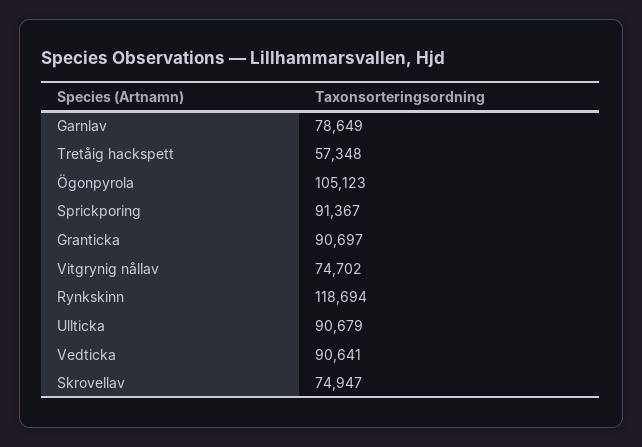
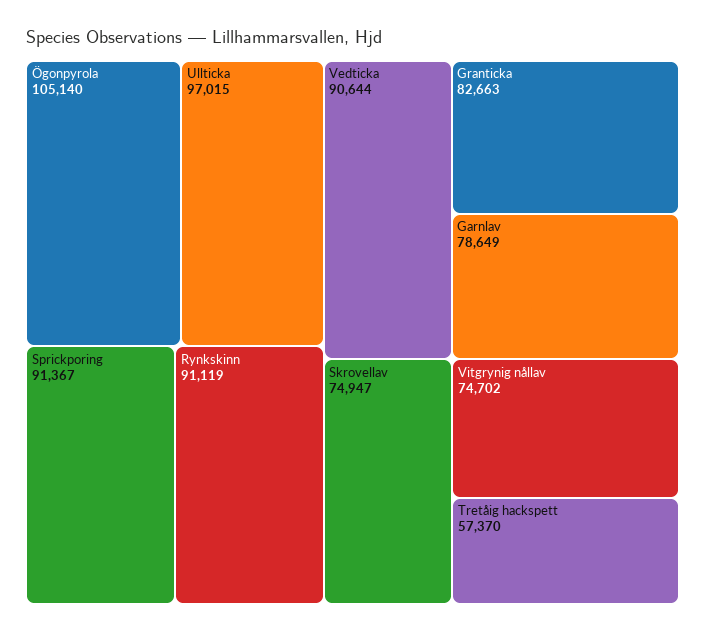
  {
    "Garnlav": 78649,
-   "Tretåig hackspett": 57348,
+   "Tretåig hackspett": 57370,
-   "Ögonpyrola": 105123,
+   "Ögonpyrola": 105140,
    "Sprickporing": 91367,
-   "Granticka": 90697,
+   "Granticka": 82663,
    "Vitgrynig nållav": 74702,
-   "Rynkskinn": 118694,
+   "Rynkskinn": 91119,
-   "Ullticka": 90679,
+   "Ullticka": 97015,
-   "Vedticka": 90641,
+   "Vedticka": 90644,
    "Skrovellav": 74947
  }

